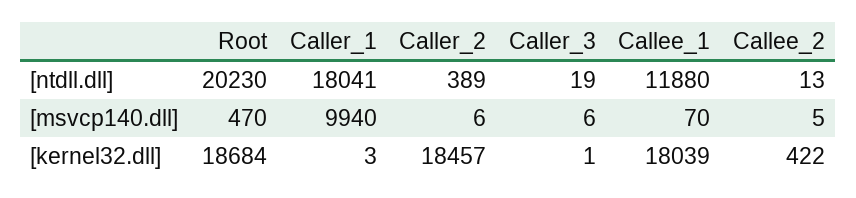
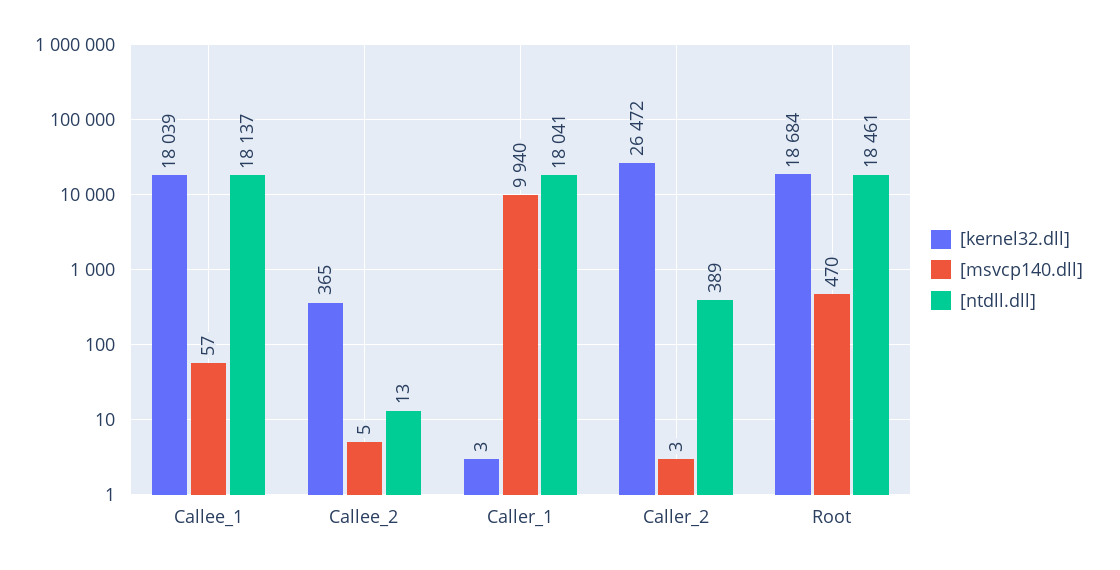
  {
    "[ntdll.dll]": {
-     "Root": 20230,
+     "Root": 18461,
      "Caller_1": 18041,
      "Caller_2": 389,
-     "Caller_3": 19,
-     "Callee_1": 11880,
+     "Callee_1": 18137,
      "Callee_2": 13
    },
    "[msvcp140.dll]": {
      "Root": 470,
      "Caller_1": 9940,
-     "Caller_2": 6,
+     "Caller_2": 3,
-     "Caller_3": 6,
-     "Callee_1": 70,
+     "Callee_1": 57,
      "Callee_2": 5
    },
    "[kernel32.dll]": {
      "Root": 18684,
      "Caller_1": 3,
-     "Caller_2": 18457,
+     "Caller_2": 26472,
-     "Caller_3": 1,
      "Callee_1": 18039,
-     "Callee_2": 422
+     "Callee_2": 365
    }
  }

